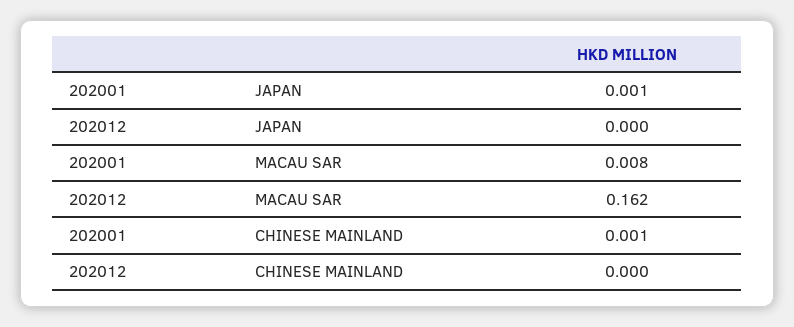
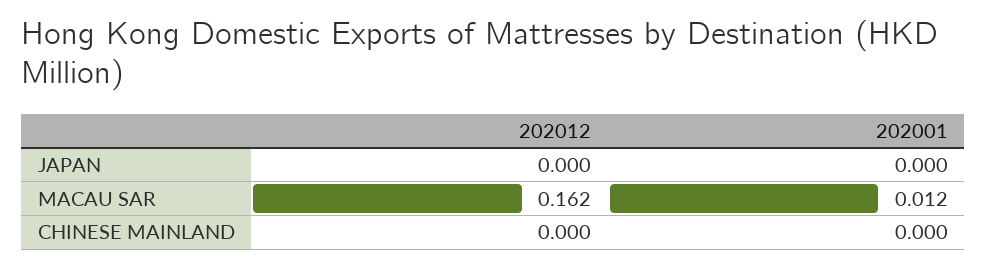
  {
    "202001": {
-     "JAPAN": 0.001,
+     "JAPAN": 0,
-     "MACAU SAR": 0.008,
+     "MACAU SAR": 0.012,
-     "CHINESE MAINLAND": 0.001
+     "CHINESE MAINLAND": 0
    },
    "202012": {
      "JAPAN": 0,
      "MACAU SAR": 0.162,
      "CHINESE MAINLAND": 0
    }
  }

